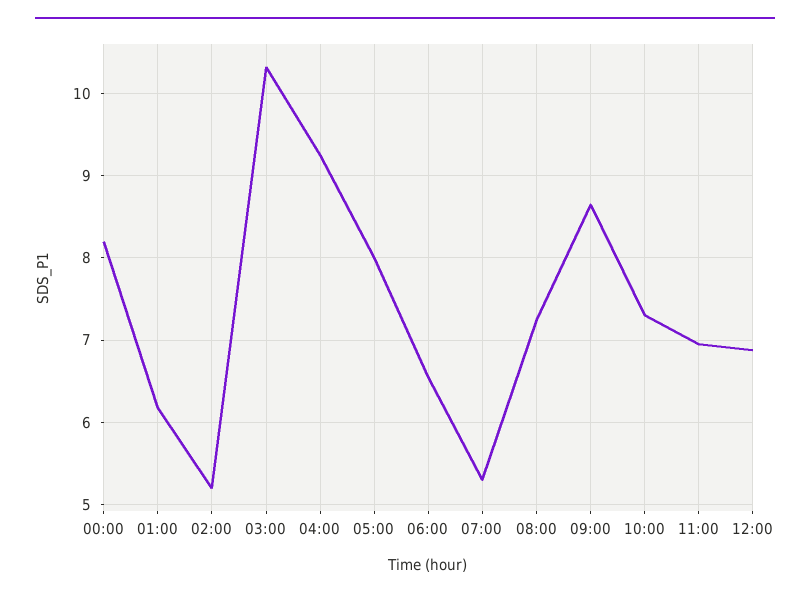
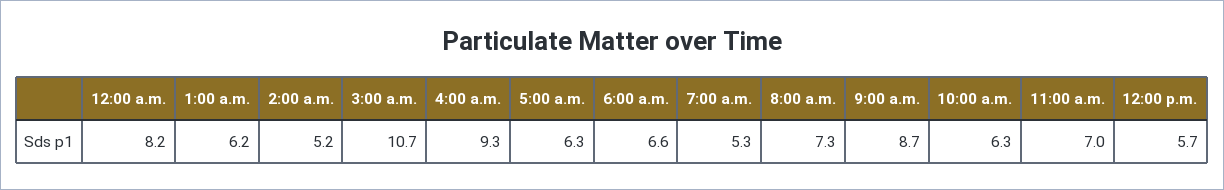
  {
    "00:00": 8.2,
    "01:00": 6.2,
    "02:00": 5.2,
-   "03:00": 10.3,
+   "03:00": 10.7,
    "04:00": 9.3,
-   "05:00": 8,
+   "05:00": 6.3,
    "06:00": 6.6,
    "07:00": 5.3,
    "08:00": 7.3,
    "09:00": 8.7,
-   "10:00": 7.3,
+   "10:00": 6.3,
    "11:00": 7,
-   "12:00": 6.9
+   "12:00": 5.7
  }

